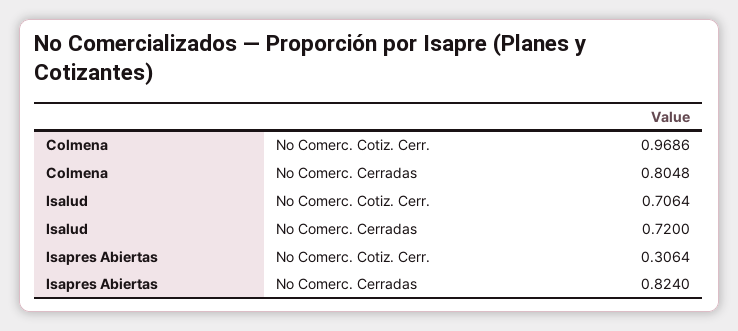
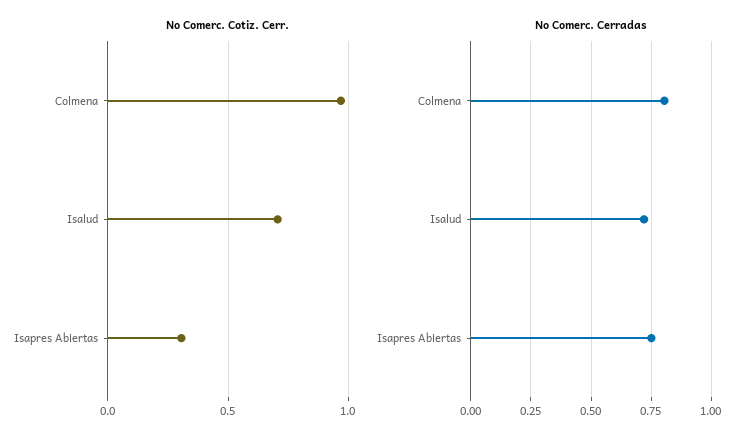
  {
    "No Comerc. Cotiz. Cerr.": {
      "Colmena": 0.9686,
      "Isalud": 0.7064,
      "Isapres Abiertas": 0.3064
    },
    "No Comerc. Cerradas": {
      "Colmena": 0.8048,
      "Isalud": 0.72,
-     "Isapres Abiertas": 0.824
+     "Isapres Abiertas": 0.75
    }
  }

